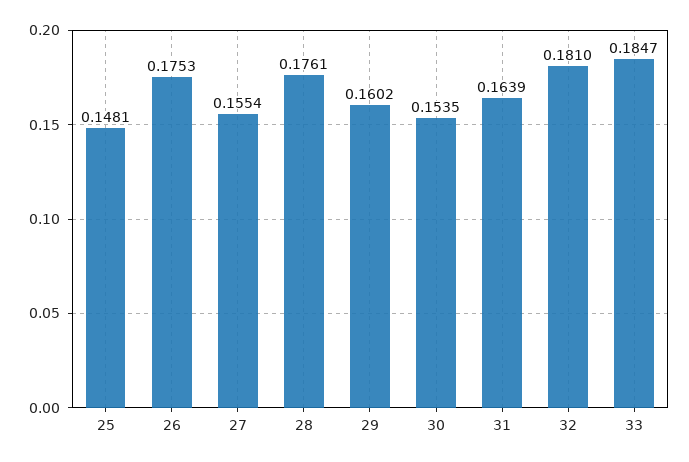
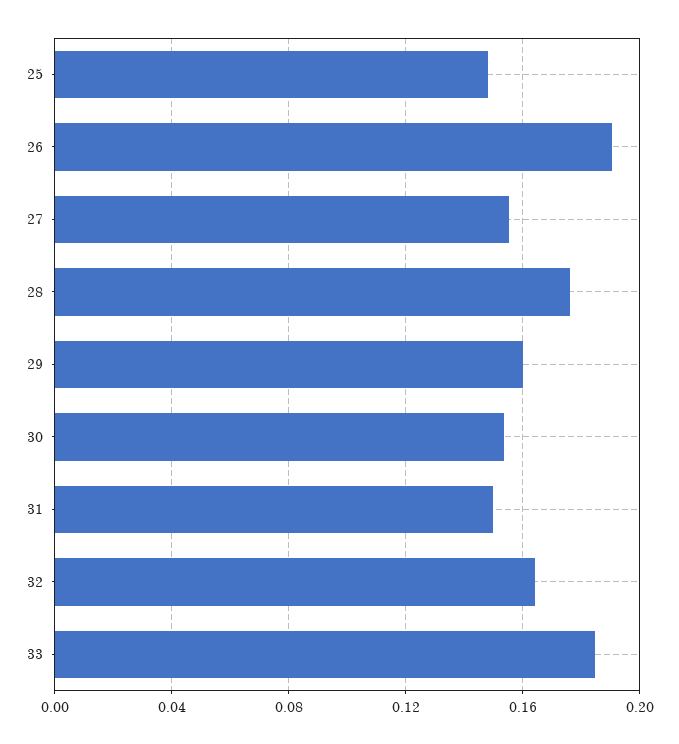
  {
    "25": 0.1481,
-   "26": 0.1753,
+   "26": 0.19,
    "27": 0.1554,
    "28": 0.1761,
    "29": 0.1602,
    "30": 0.1535,
-   "31": 0.1639,
+   "31": 0.15,
-   "32": 0.181,
+   "32": 0.165,
    "33": 0.1847
  }

